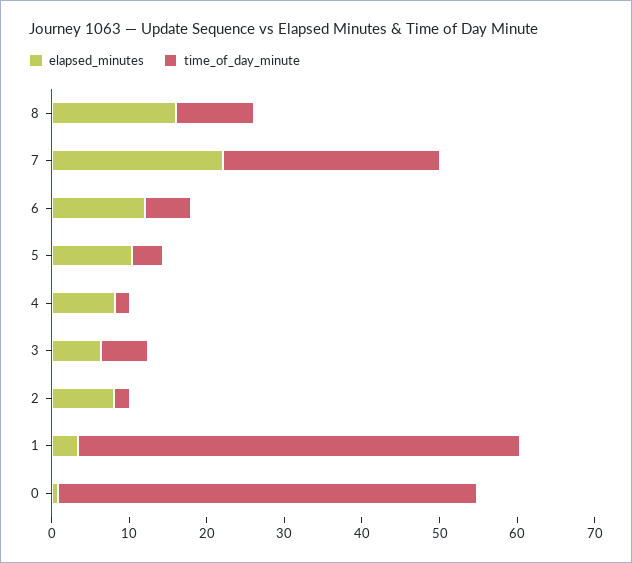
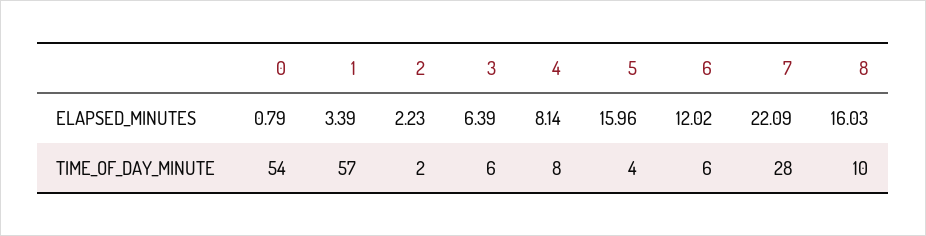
  {
    "elapsed_minutes": {
      "8": 16.03,
      "7": 22.09,
      "6": 12.02,
-     "5": 10,
+     "5": 15.96,
      "4": 8.14,
      "3": 6.39,
-     "2": 8,
+     "2": 2.23,
      "1": 3.39,
      "0": 0.79
    },
    "time_of_day_minute": {
      "8": 10,
      "7": 28,
      "6": 6,
      "5": 4,
-     "4": 2,
+     "4": 8,
      "3": 6,
      "2": 2,
      "1": 57,
      "0": 54
    }
  }

